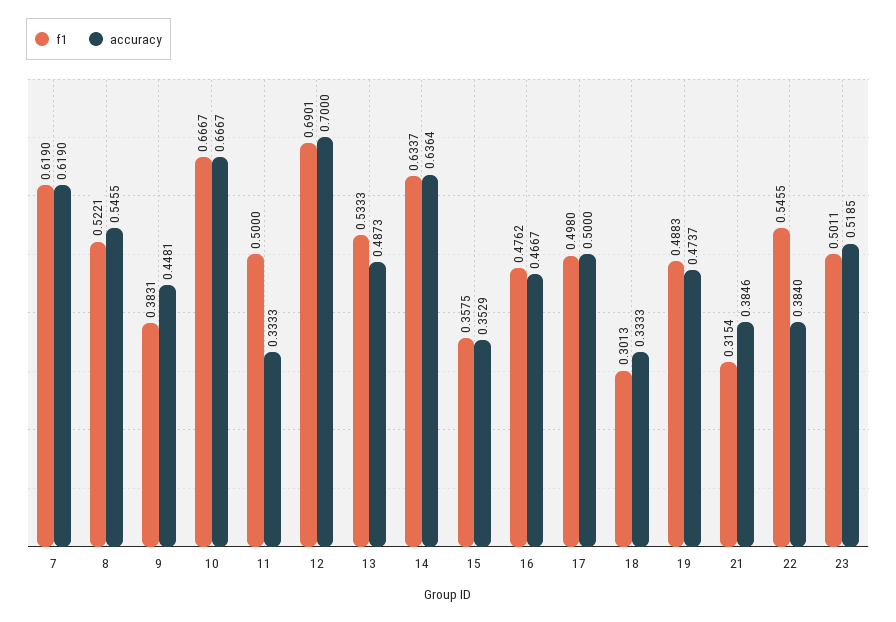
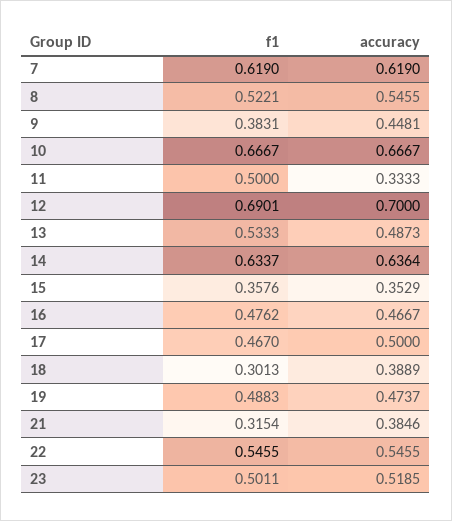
  {
    "f1": {
      "7": 0.619,
      "8": 0.5221,
      "9": 0.3831,
      "10": 0.6667,
      "11": 0.5,
      "12": 0.6901,
      "13": 0.5333,
      "14": 0.6337,
-     "15": 0.3575,
+     "15": 0.3576,
      "16": 0.4762,
-     "17": 0.498,
+     "17": 0.467,
      "18": 0.3013,
      "19": 0.4883,
      "21": 0.3154,
      "22": 0.5455,
      "23": 0.5011
    },
    "accuracy": {
      "7": 0.619,
      "8": 0.5455,
      "9": 0.4481,
      "10": 0.6667,
      "11": 0.3333,
      "12": 0.7,
      "13": 0.4873,
      "14": 0.6364,
      "15": 0.3529,
      "16": 0.4667,
      "17": 0.5,
-     "18": 0.3333,
+     "18": 0.3889,
      "19": 0.4737,
      "21": 0.3846,
-     "22": 0.384,
+     "22": 0.5455,
      "23": 0.5185
    }
  }

